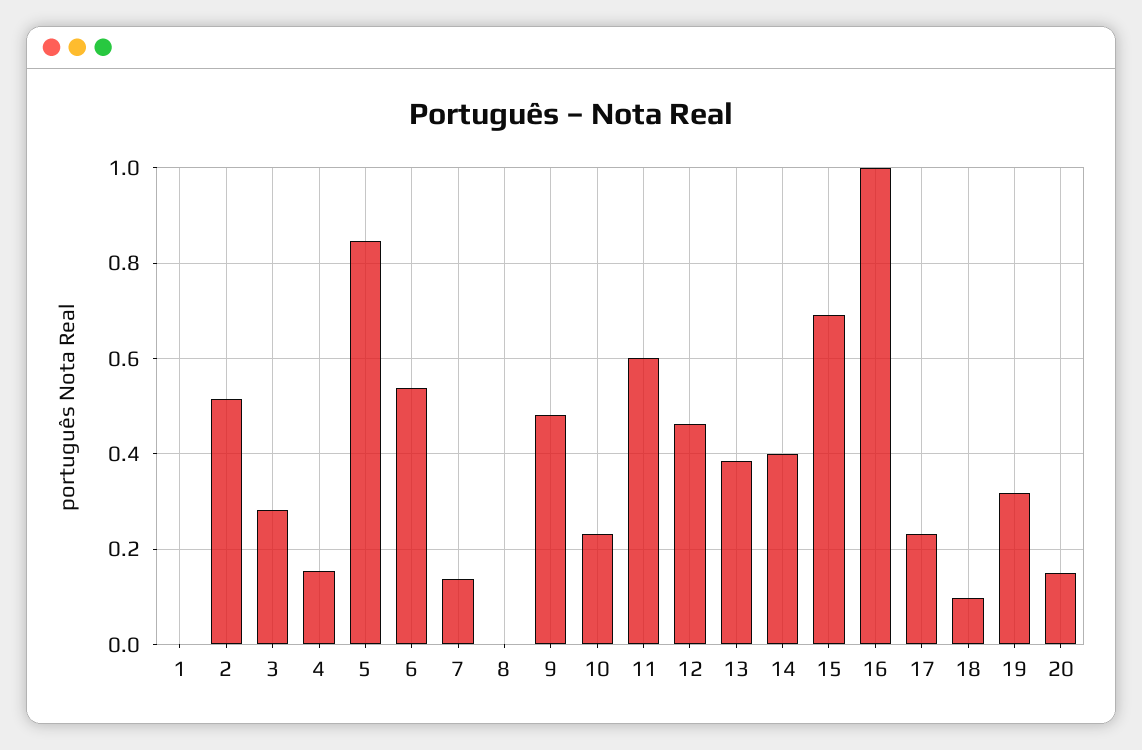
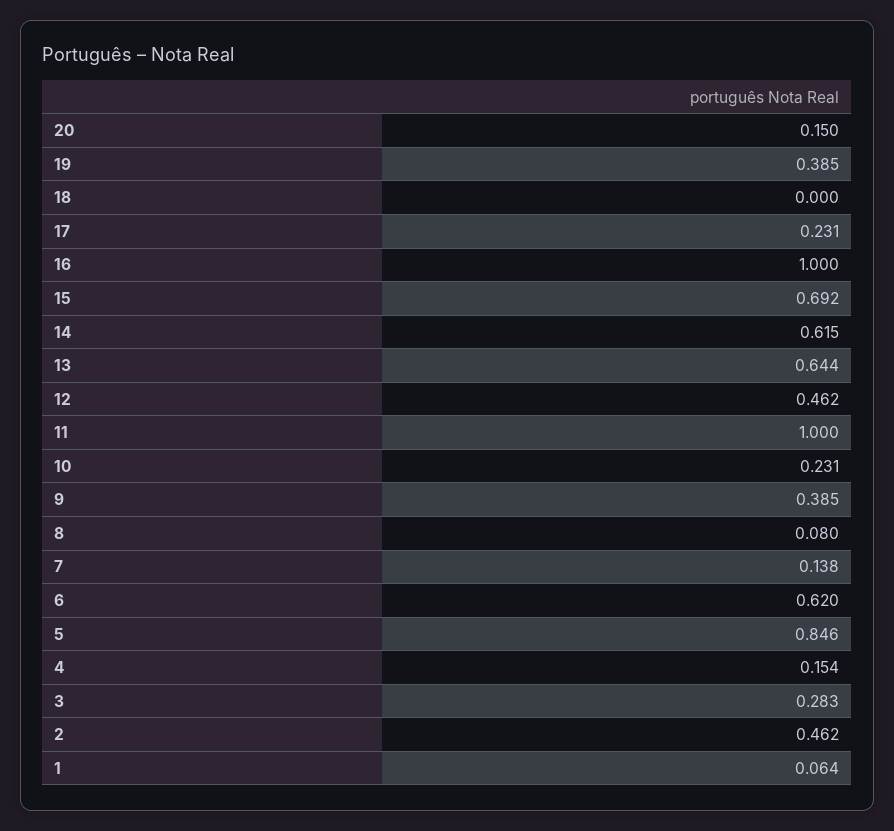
  {
-   "1": 0,
+   "1": 0.064,
-   "2": 0.52,
+   "2": 0.462,
    "3": 0.283,
    "4": 0.154,
    "5": 0.846,
-   "6": 0.54,
+   "6": 0.62,
    "7": 0.138,
-   "8": 0,
+   "8": 0.08,
-   "9": 0.48,
+   "9": 0.385,
    "10": 0.231,
-   "11": 0.6,
+   "11": 1,
    "12": 0.462,
-   "13": 0.38,
+   "13": 0.644,
-   "14": 0.4,
+   "14": 0.615,
    "15": 0.692,
    "16": 1,
    "17": 0.231,
-   "18": 0.1,
+   "18": 0,
-   "19": 0.32,
+   "19": 0.385,
    "20": 0.15
  }

